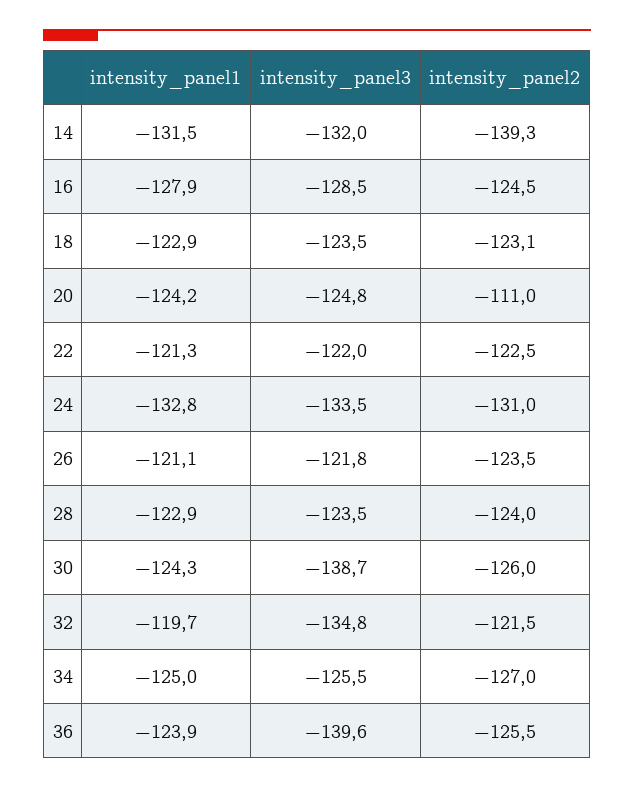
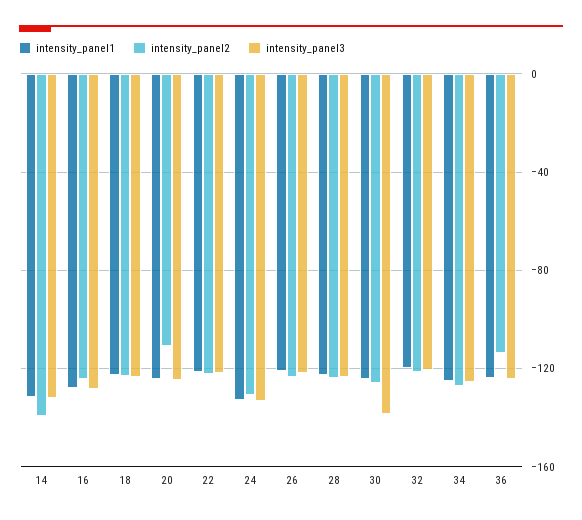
  {
    "intensity_panel1": {
      "14": -131.5,
      "16": -127.9,
      "18": -122.9,
      "20": -124.2,
      "22": -121.3,
      "24": -132.8,
      "26": -121.1,
      "28": -122.9,
      "30": -124.3,
      "32": -119.7,
      "34": -125,
      "36": -123.9
    },
    "intensity_panel3": {
      "14": -132,
      "16": -128.5,
      "18": -123.5,
      "20": -124.8,
      "22": -122,
      "24": -133.5,
      "26": -121.8,
      "28": -123.5,
      "30": -138.7,
-     "32": -134.8,
+     "32": -120,
      "34": -125.5,
-     "36": -139.6
+     "36": -125
    },
    "intensity_panel2": {
      "14": -139.3,
      "16": -124.5,
      "18": -123.1,
      "20": -111,
      "22": -122.5,
      "24": -131,
      "26": -123.5,
      "28": -124,
      "30": -126,
      "32": -121.5,
      "34": -127,
-     "36": -125.5
+     "36": -115
    }
  }

